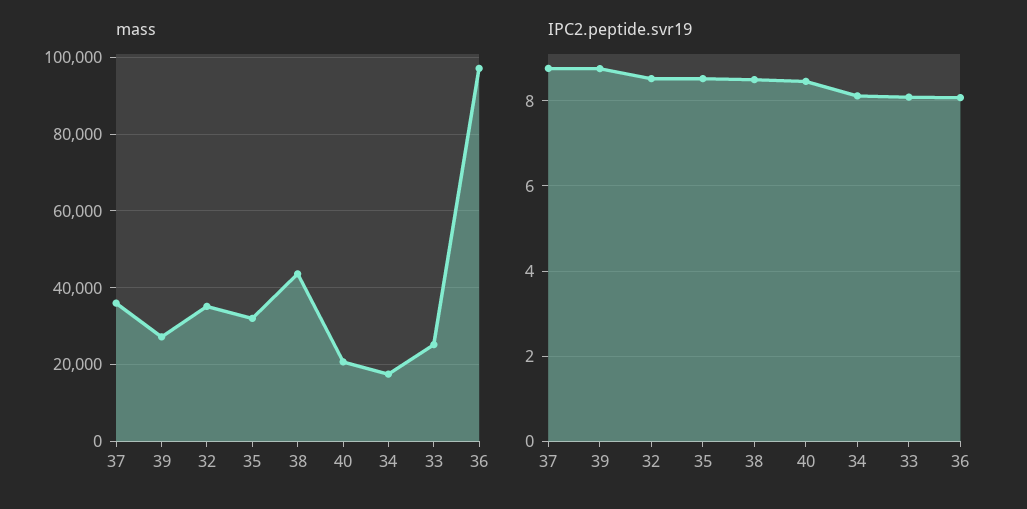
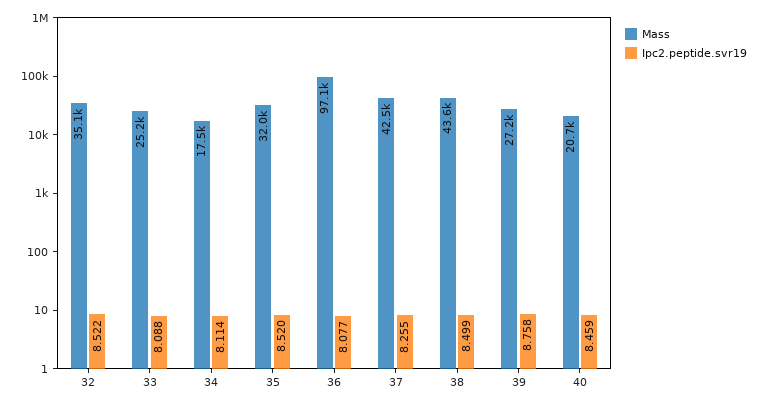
  {
    "mass": {
-     "37": 36000,
+     "37": 42500,
      "39": 27200,
      "32": 35100,
      "35": 32000,
      "38": 43600,
      "40": 20700,
      "34": 17500,
      "33": 25200,
      "36": 97100
    },
    "IPC2.peptide.svr19": {
-     "37": 8.8,
+     "37": 8.255,
      "39": 8.758,
      "32": 8.522,
      "35": 8.52,
      "38": 8.499,
      "40": 8.459,
      "34": 8.114,
      "33": 8.088,
      "36": 8.077
    }
  }

